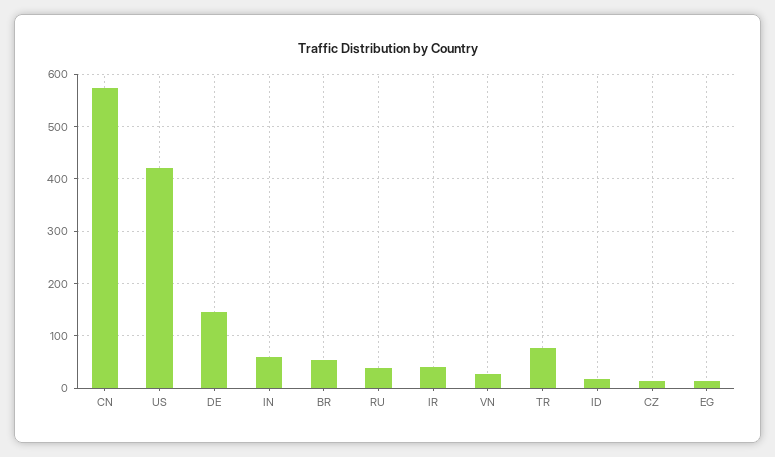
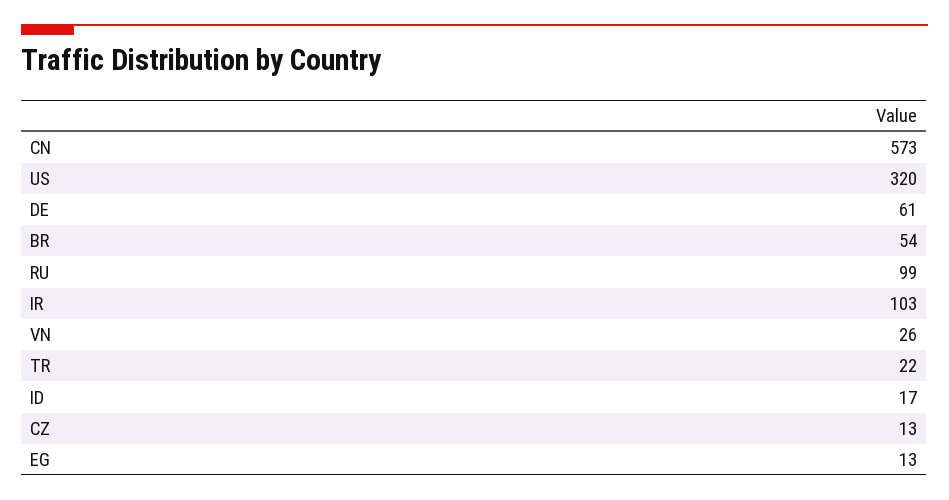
  {
    "CN": 573,
-   "US": 420,
+   "US": 320,
-   "DE": 140,
+   "DE": 61,
-   "IN": 60,
    "BR": 54,
-   "RU": 40,
+   "RU": 99,
-   "IR": 40,
+   "IR": 103,
    "VN": 26,
-   "TR": 80,
+   "TR": 22,
    "ID": 17,
    "CZ": 13,
    "EG": 13
  }

